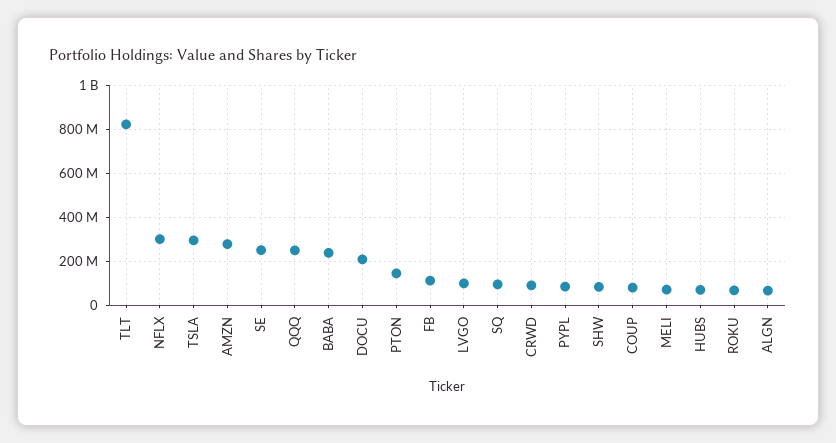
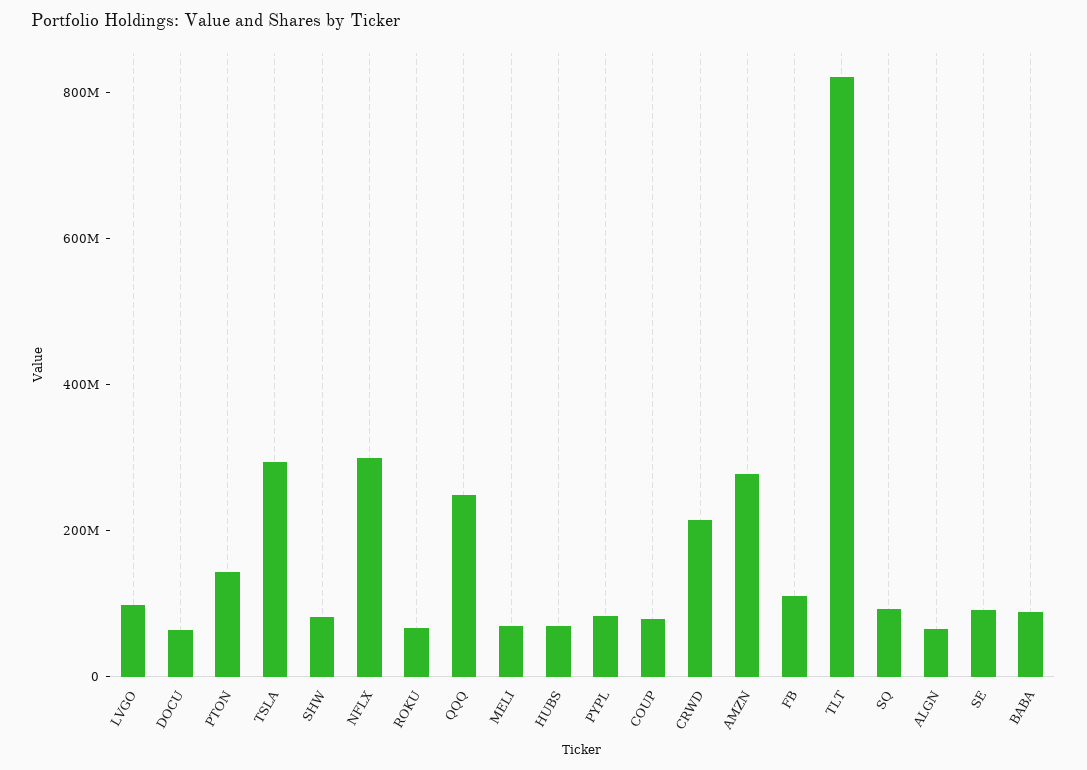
  {
    "TLT": 800000000,
    "NFLX": 300000000,
    "TSLA": 300000000,
    "AMZN": 300000000,
-   "SE": 250000000,
+   "SE": 100000000,
    "QQQ": 250000000,
-   "BABA": 250000000,
+   "BABA": 100000000,
-   "DOCU": 200000000,
+   "DOCU": 50000000,
    "PTON": 150000000,
    "FB": 100000000,
    "LVGO": 100000000,
    "SQ": 100000000,
-   "CRWD": 100000000,
+   "CRWD": 200000000,
    "PYPL": 100000000,
    "SHW": 100000000,
    "COUP": 100000000,
    "MELI": 50000000,
    "HUBS": 50000000,
    "ROKU": 50000000,
    "ALGN": 50000000
  }

